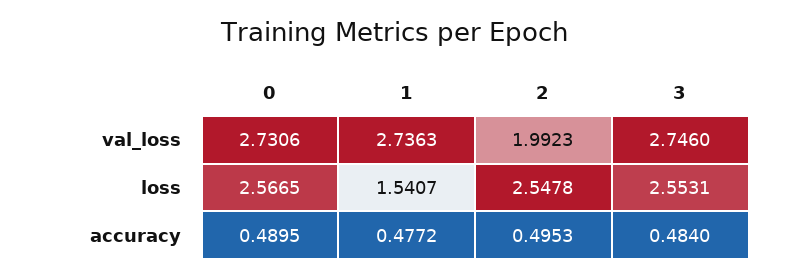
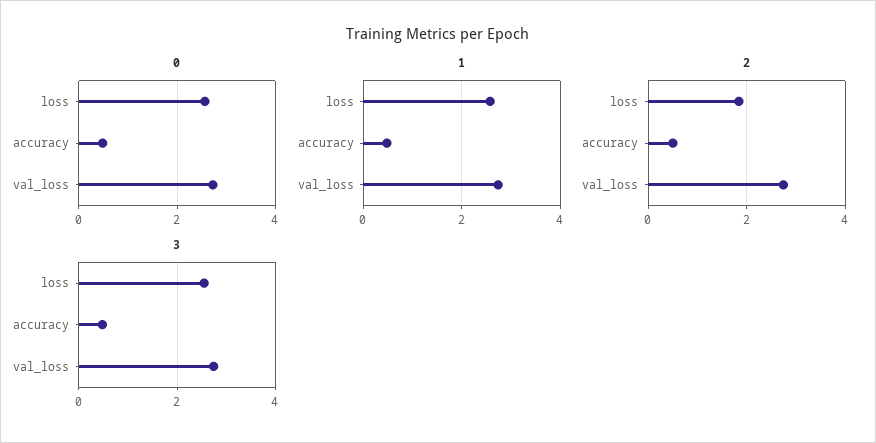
  {
    "0": {
      "val_loss": 2.7306,
      "loss": 2.5665,
      "accuracy": 0.4895
    },
    "1": {
      "val_loss": 2.7363,
-     "loss": 1.5407,
+     "loss": 2.6,
      "accuracy": 0.4772
    },
    "2": {
-     "val_loss": 1.9923,
+     "val_loss": 2.8,
-     "loss": 2.5478,
+     "loss": 1.8,
      "accuracy": 0.4953
    },
    "3": {
      "val_loss": 2.746,
      "loss": 2.5531,
      "accuracy": 0.484
    }
  }

